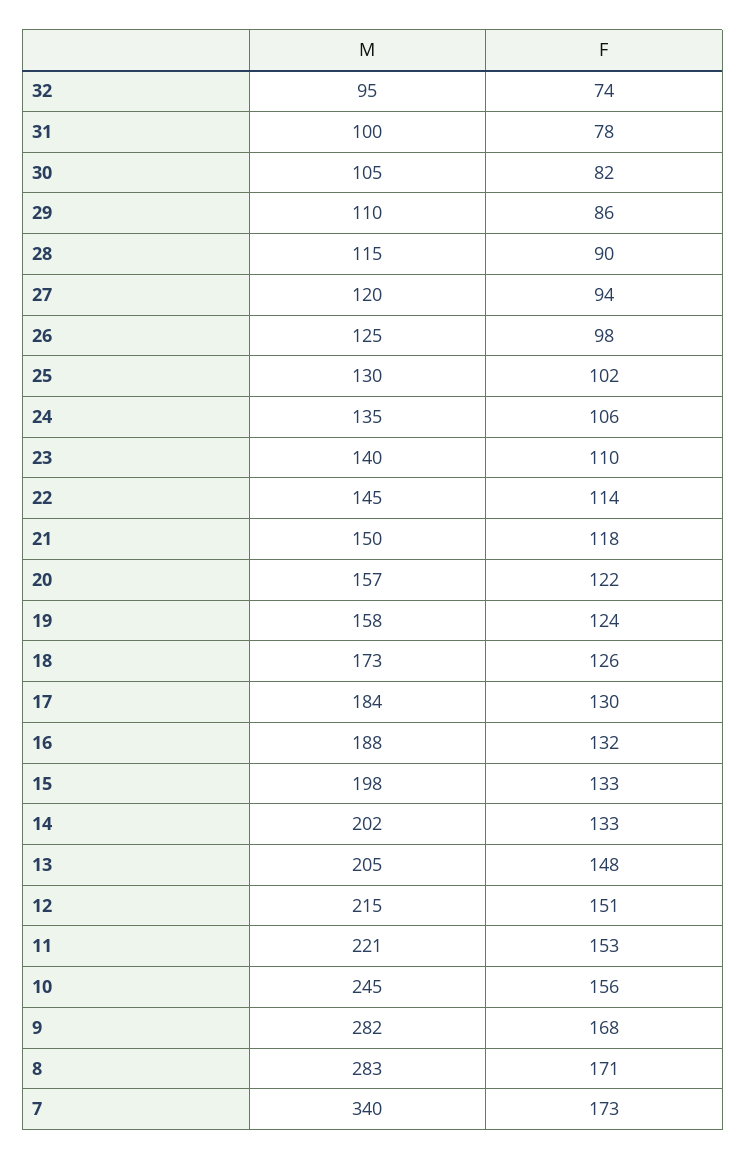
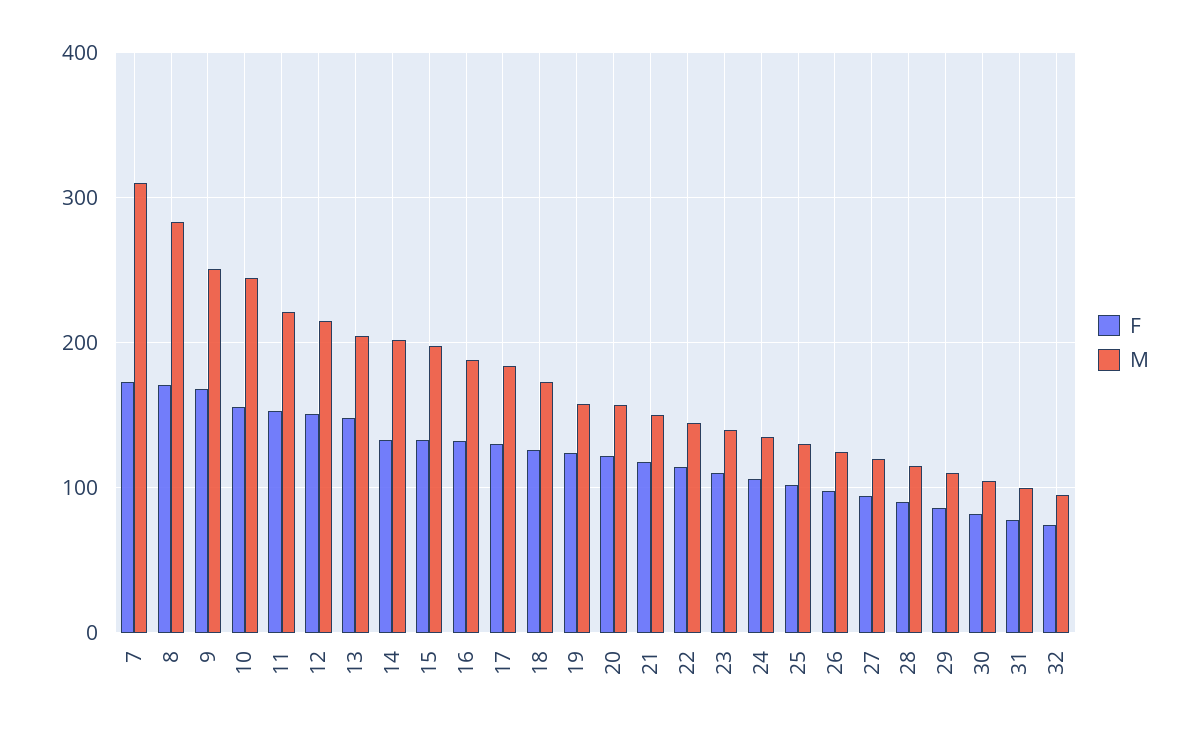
  {
    "M": {
      "32": 95,
      "31": 100,
      "30": 105,
      "29": 110,
      "28": 115,
      "27": 120,
      "26": 125,
      "25": 130,
      "24": 135,
      "23": 140,
      "22": 145,
      "21": 150,
      "20": 157,
      "19": 158,
      "18": 173,
      "17": 184,
      "16": 188,
      "15": 198,
      "14": 202,
      "13": 205,
      "12": 215,
      "11": 221,
      "10": 245,
-     "9": 282,
+     "9": 250,
      "8": 283,
-     "7": 340
+     "7": 310
    },
    "F": {
      "32": 74,
      "31": 78,
      "30": 82,
      "29": 86,
      "28": 90,
      "27": 94,
      "26": 98,
      "25": 102,
      "24": 106,
      "23": 110,
      "22": 114,
      "21": 118,
      "20": 122,
      "19": 124,
      "18": 126,
      "17": 130,
      "16": 132,
      "15": 133,
      "14": 133,
      "13": 148,
      "12": 151,
      "11": 153,
      "10": 156,
      "9": 168,
      "8": 171,
      "7": 173
    }
  }

